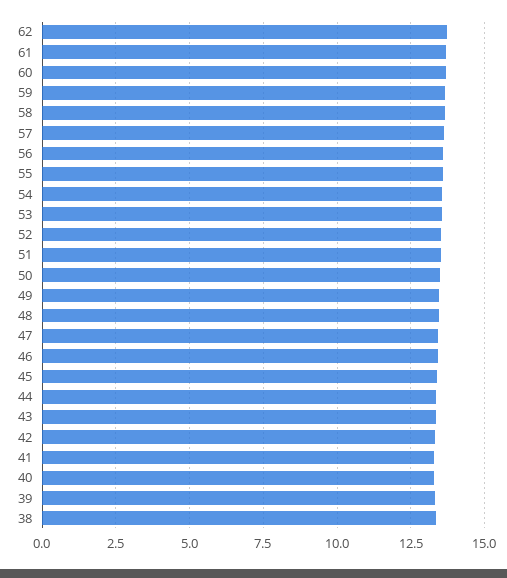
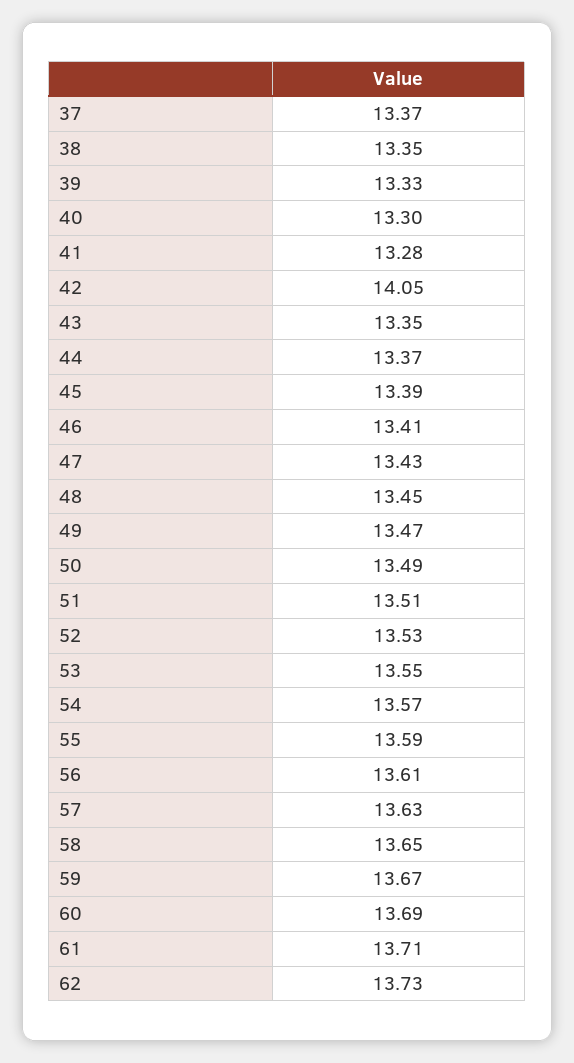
  {
    "62": 13.73,
    "61": 13.71,
    "60": 13.69,
    "59": 13.67,
    "58": 13.65,
    "57": 13.63,
    "56": 13.61,
    "55": 13.59,
    "54": 13.57,
    "53": 13.55,
    "52": 13.53,
    "51": 13.51,
    "50": 13.49,
    "49": 13.47,
    "48": 13.45,
    "47": 13.43,
    "46": 13.41,
    "45": 13.39,
    "44": 13.37,
    "43": 13.35,
-   "42": 13.25,
+   "42": 14.05,
    "41": 13.28,
    "40": 13.3,
    "39": 13.33,
-   "38": 13.35
+   "38": 13.35,
+   "37": 13.37
  }

